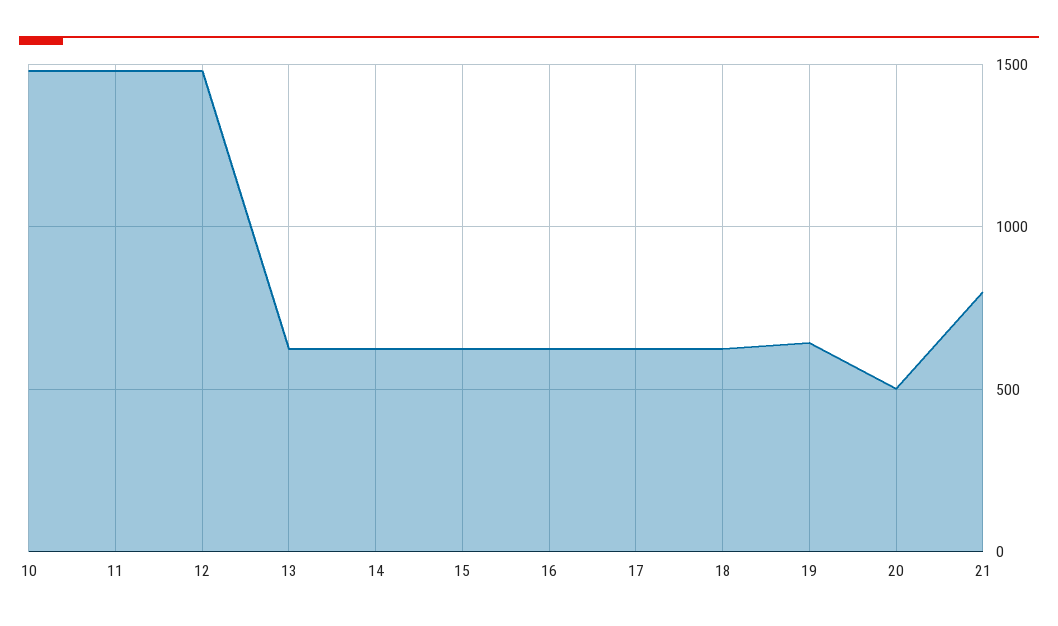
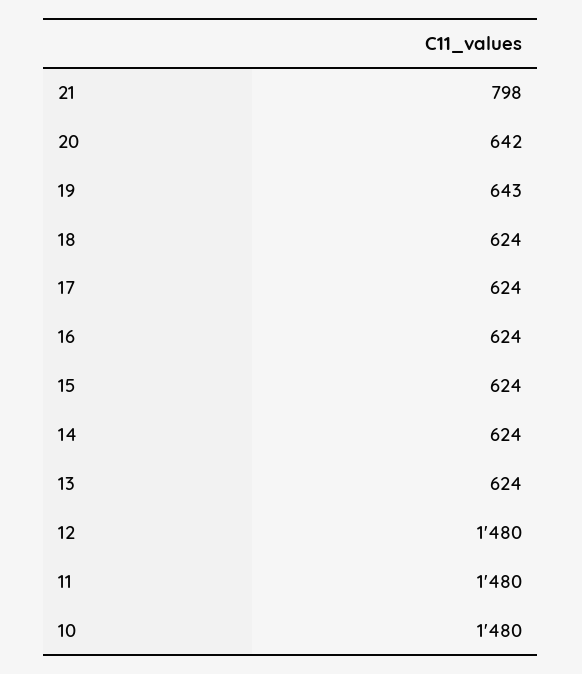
  {
    "10": 1480,
    "11": 1480,
    "12": 1480,
    "13": 624,
    "14": 624,
    "15": 624,
    "16": 624,
    "17": 624,
    "18": 624,
    "19": 643,
-   "20": 500,
+   "20": 642,
    "21": 798
  }

